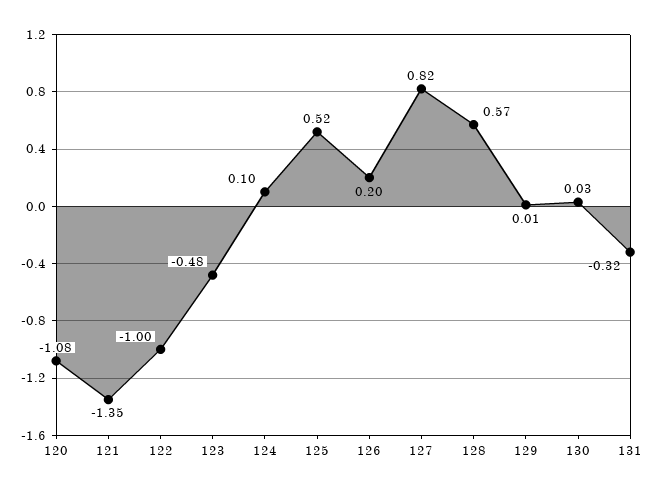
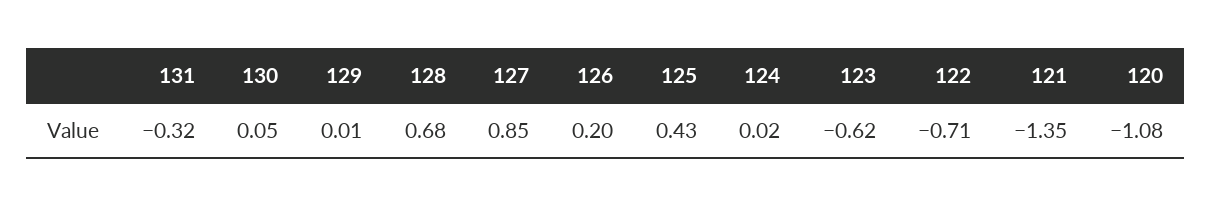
  {
    "120": -1.08,
    "121": -1.35,
-   "122": -1,
+   "122": -0.71,
-   "123": -0.48,
+   "123": -0.62,
-   "124": 0.1,
+   "124": 0.02,
-   "125": 0.52,
+   "125": 0.43,
    "126": 0.2,
-   "127": 0.82,
+   "127": 0.85,
-   "128": 0.57,
+   "128": 0.68,
    "129": 0.01,
-   "130": 0.03,
+   "130": 0.05,
    "131": -0.32
  }

